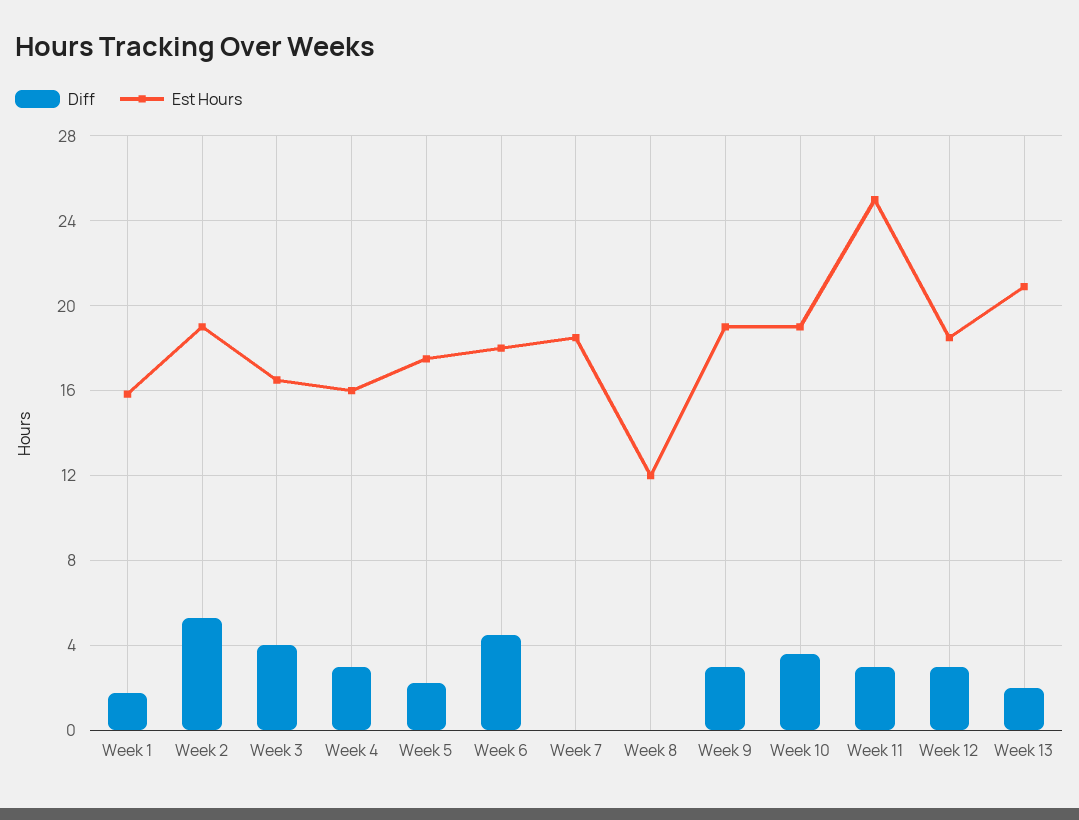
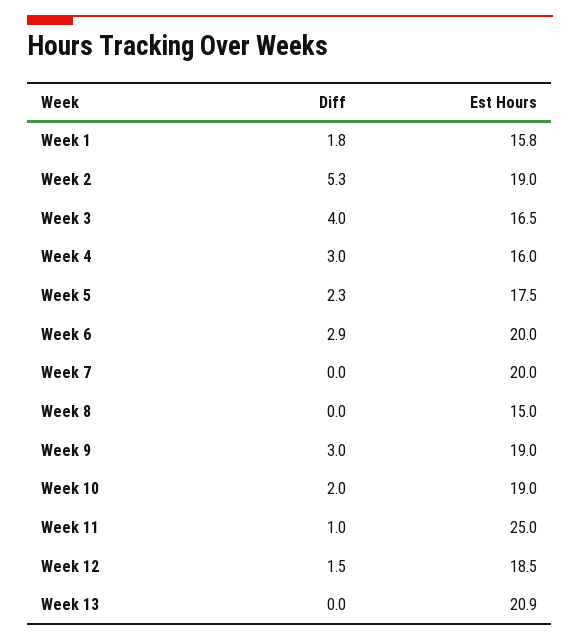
  {
    "Diff": {
      "Week 1": 1.8,
      "Week 2": 5.3,
      "Week 3": 4,
      "Week 4": 3,
      "Week 5": 2.3,
-     "Week 6": 4.5,
+     "Week 6": 2.9,
      "Week 7": 0,
      "Week 8": 0,
      "Week 9": 3,
-     "Week 10": 3.5,
+     "Week 10": 2,
-     "Week 11": 3,
+     "Week 11": 1,
-     "Week 12": 3,
+     "Week 12": 1.5,
-     "Week 13": 2
+     "Week 13": 0
    },
    "Est Hours": {
      "Week 1": 15.8,
      "Week 2": 19,
      "Week 3": 16.5,
      "Week 4": 16,
      "Week 5": 17.5,
-     "Week 6": 18,
+     "Week 6": 20,
-     "Week 7": 18.5,
+     "Week 7": 20,
-     "Week 8": 12,
+     "Week 8": 15,
      "Week 9": 19,
      "Week 10": 19,
      "Week 11": 25,
      "Week 12": 18.5,
      "Week 13": 20.9
    }
  }

